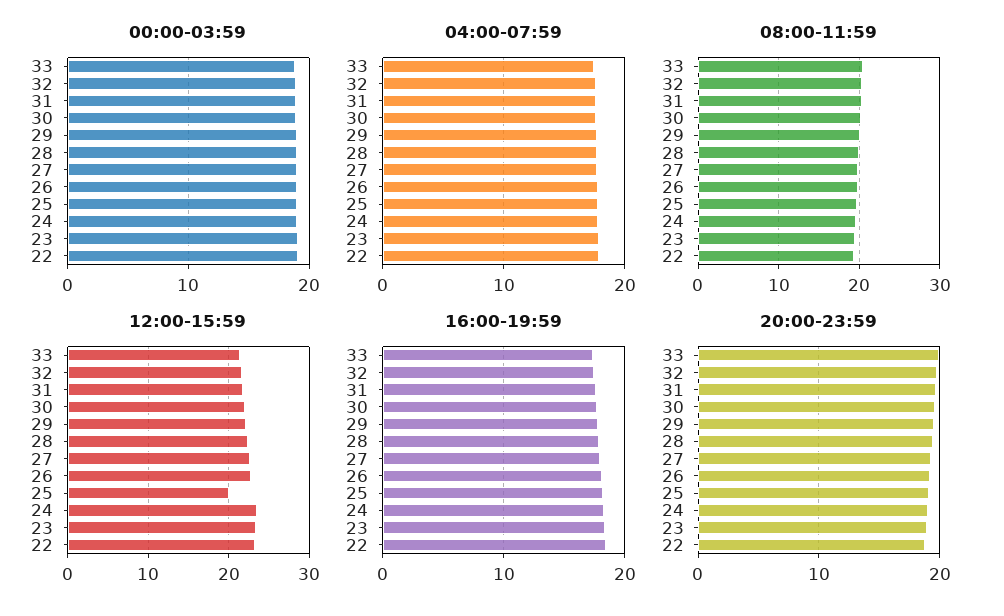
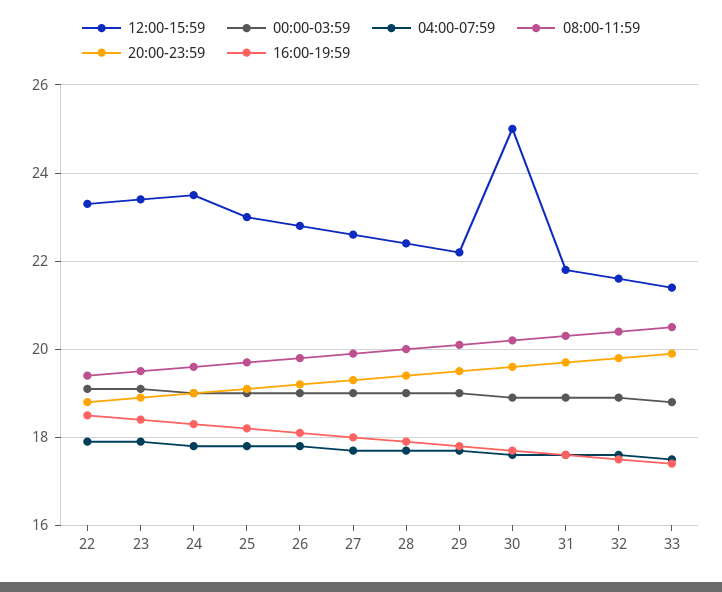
  {
    "00:00-03:59": {
      "33": 19,
      "32": 19,
      "31": 19,
      "30": 19,
      "29": 19,
      "28": 19,
      "27": 19,
      "26": 19,
      "25": 19,
      "24": 19,
      "23": 19,
      "22": 19
    },
    "04:00-07:59": {
      "33": 17.5,
      "32": 17.5,
      "31": 17.5,
      "30": 17.5,
      "29": 17.5,
      "28": 17.5,
      "27": 17.5,
      "26": 18,
      "25": 18,
      "24": 18,
      "23": 18,
      "22": 18
    },
    "08:00-11:59": {
      "33": 20.5,
      "32": 20.5,
      "31": 20.5,
      "30": 20,
      "29": 20,
      "28": 20,
      "27": 20,
      "26": 20,
      "25": 19.5,
      "24": 19.5,
      "23": 19.5,
      "22": 19.5
    },
    "12:00-15:59": {
      "33": 21.5,
      "32": 21.5,
      "31": 22,
-     "30": 22,
+     "30": 25,
      "29": 22,
      "28": 22.5,
      "27": 22.5,
      "26": 23,
-     "25": 20,
+     "25": 23,
      "24": 23.5,
      "23": 23.5,
      "22": 23.5
    },
    "16:00-19:59": {
      "33": 17.5,
      "32": 17.5,
      "31": 17.5,
      "30": 17.5,
      "29": 18,
      "28": 18,
      "27": 18,
      "26": 18,
      "25": 18,
      "24": 18.5,
      "23": 18.5,
      "22": 18.5
    },
    "20:00-23:59": {
      "33": 20,
      "32": 20,
      "31": 19.5,
      "30": 19.5,
      "29": 19.5,
      "28": 19.5,
      "27": 19.5,
      "26": 19,
      "25": 19,
      "24": 19,
      "23": 19,
      "22": 19
    }
  }

